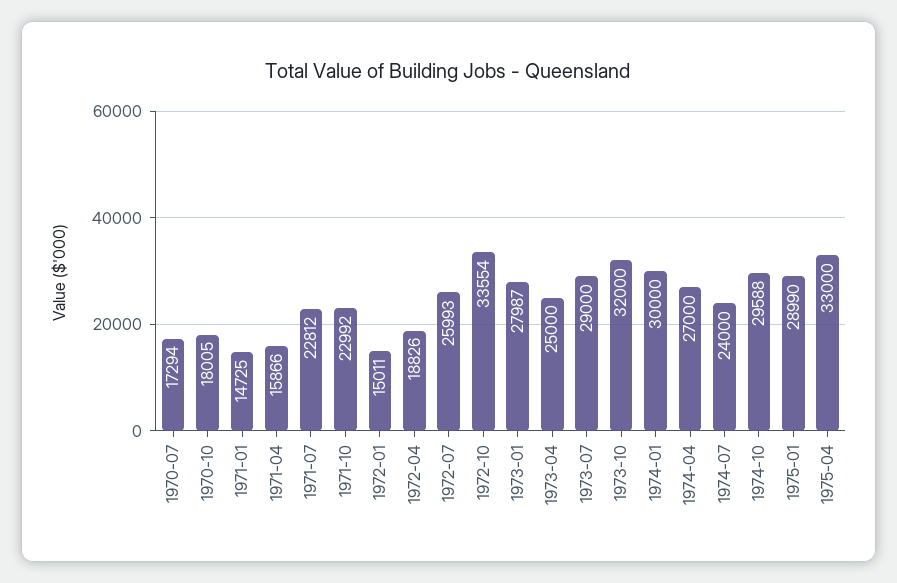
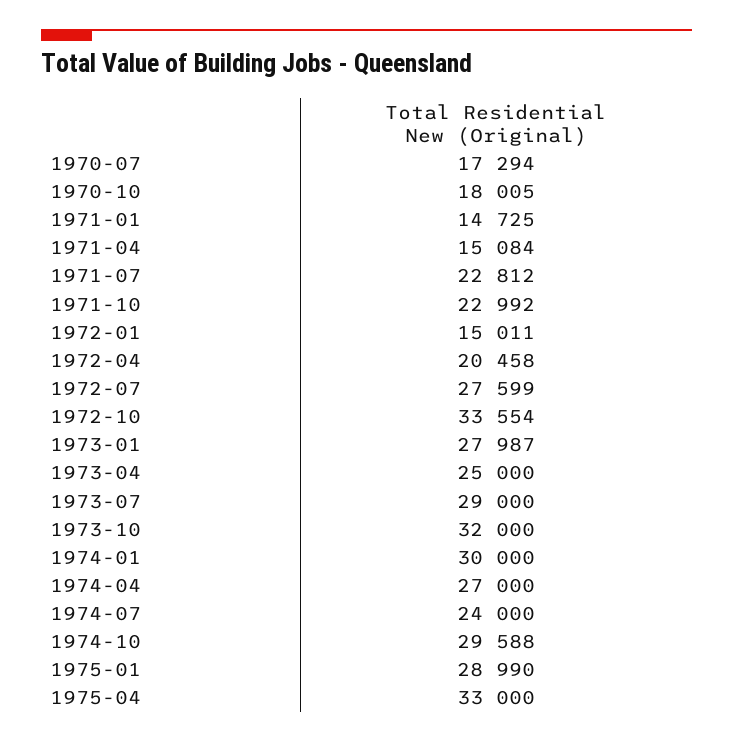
  {
    "1970-07": 17294,
    "1970-10": 18005,
    "1971-01": 14725,
-   "1971-04": 15866,
+   "1971-04": 15084,
    "1971-07": 22812,
    "1971-10": 22992,
    "1972-01": 15011,
-   "1972-04": 18826,
+   "1972-04": 20458,
-   "1972-07": 25993,
+   "1972-07": 27599,
    "1972-10": 33554,
    "1973-01": 27987,
    "1973-04": 25000,
    "1973-07": 29000,
    "1973-10": 32000,
    "1974-01": 30000,
    "1974-04": 27000,
    "1974-07": 24000,
    "1974-10": 29588,
    "1975-01": 28990,
    "1975-04": 33000
  }

